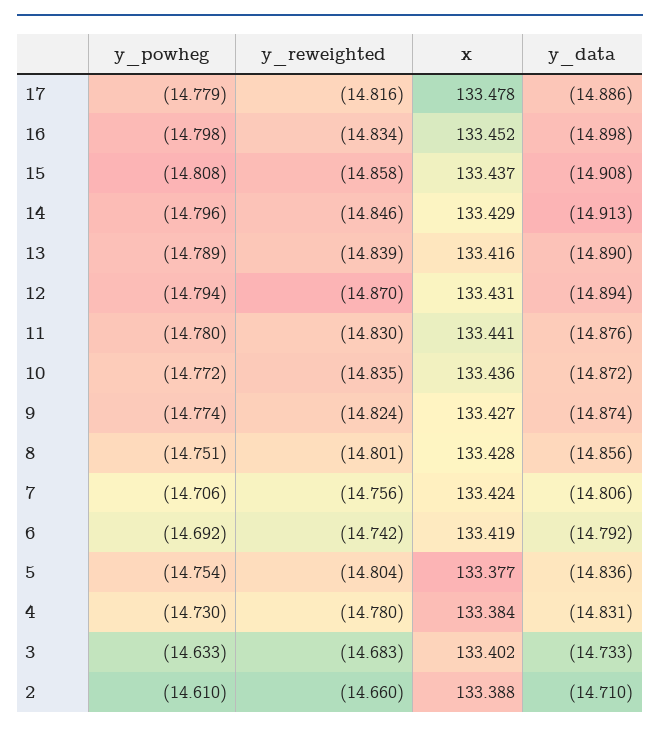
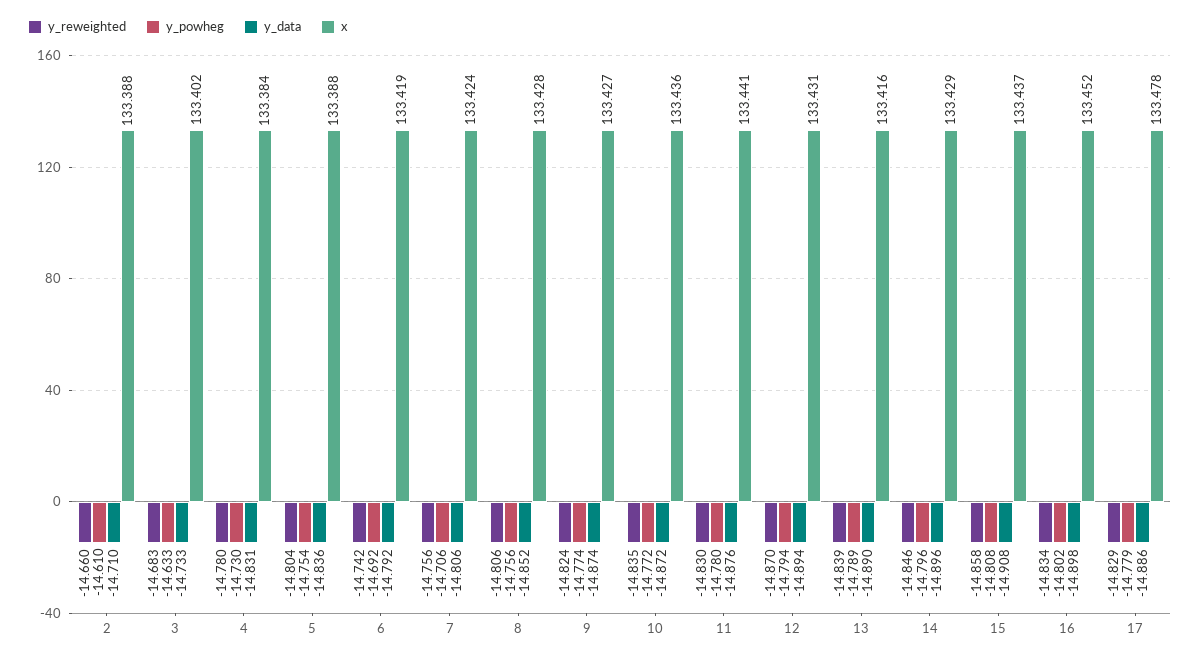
  {
    "y_powheg": {
      "17": -14.779,
-     "16": -14.798,
+     "16": -14.802,
      "15": -14.808,
      "14": -14.796,
      "13": -14.789,
      "12": -14.794,
      "11": -14.78,
      "10": -14.772,
      "9": -14.774,
-     "8": -14.751,
+     "8": -14.756,
      "7": -14.706,
      "6": -14.692,
      "5": -14.754,
      "4": -14.73,
      "3": -14.633,
      "2": -14.61
    },
    "y_reweighted": {
-     "17": -14.816,
+     "17": -14.829,
      "16": -14.834,
      "15": -14.858,
      "14": -14.846,
      "13": -14.839,
      "12": -14.87,
      "11": -14.83,
      "10": -14.835,
      "9": -14.824,
-     "8": -14.801,
+     "8": -14.806,
      "7": -14.756,
      "6": -14.742,
      "5": -14.804,
      "4": -14.78,
      "3": -14.683,
      "2": -14.66
    },
    "x": {
      "17": 133.478,
      "16": 133.452,
      "15": 133.437,
      "14": 133.429,
      "13": 133.416,
      "12": 133.431,
      "11": 133.441,
      "10": 133.436,
      "9": 133.427,
      "8": 133.428,
      "7": 133.424,
      "6": 133.419,
-     "5": 133.377,
+     "5": 133.388,
      "4": 133.384,
      "3": 133.402,
      "2": 133.388
    },
    "y_data": {
      "17": -14.886,
      "16": -14.898,
      "15": -14.908,
-     "14": -14.913,
+     "14": -14.896,
      "13": -14.89,
      "12": -14.894,
      "11": -14.876,
      "10": -14.872,
      "9": -14.874,
-     "8": -14.856,
+     "8": -14.852,
      "7": -14.806,
      "6": -14.792,
      "5": -14.836,
      "4": -14.831,
      "3": -14.733,
      "2": -14.71
    }
  }

